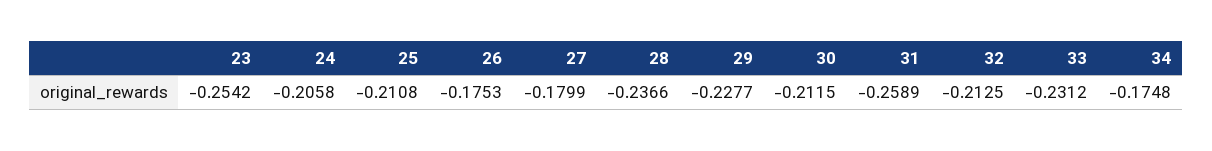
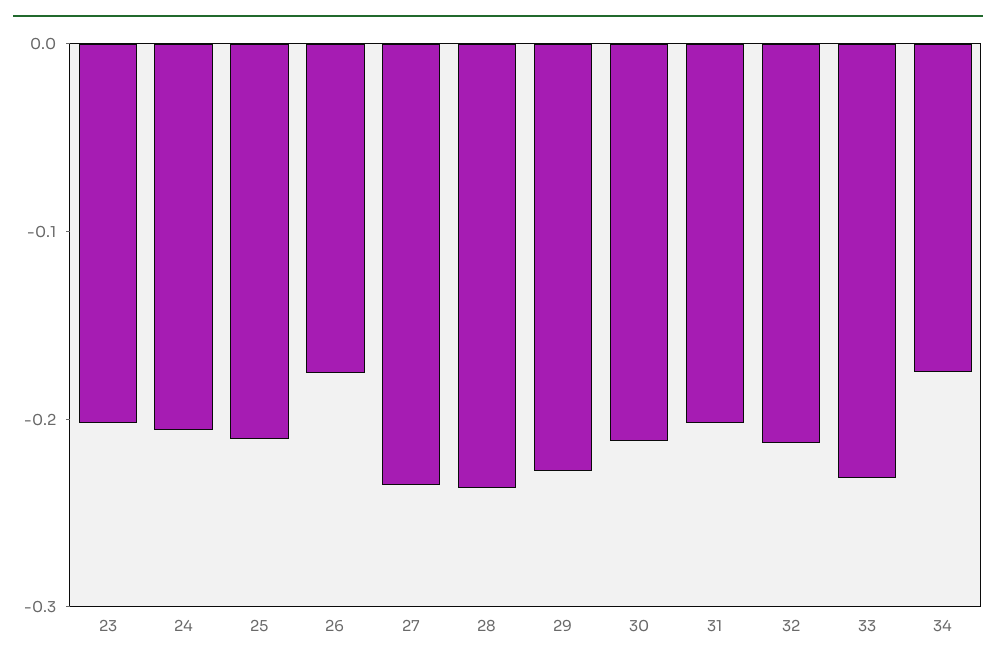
  {
-   "23": -0.2542,
+   "23": -0.2,
    "24": -0.2058,
    "25": -0.2108,
    "26": -0.1753,
-   "27": -0.1799,
+   "27": -0.24,
    "28": -0.2366,
    "29": -0.2277,
    "30": -0.2115,
-   "31": -0.2589,
+   "31": -0.2,
    "32": -0.2125,
    "33": -0.2312,
    "34": -0.1748
  }

